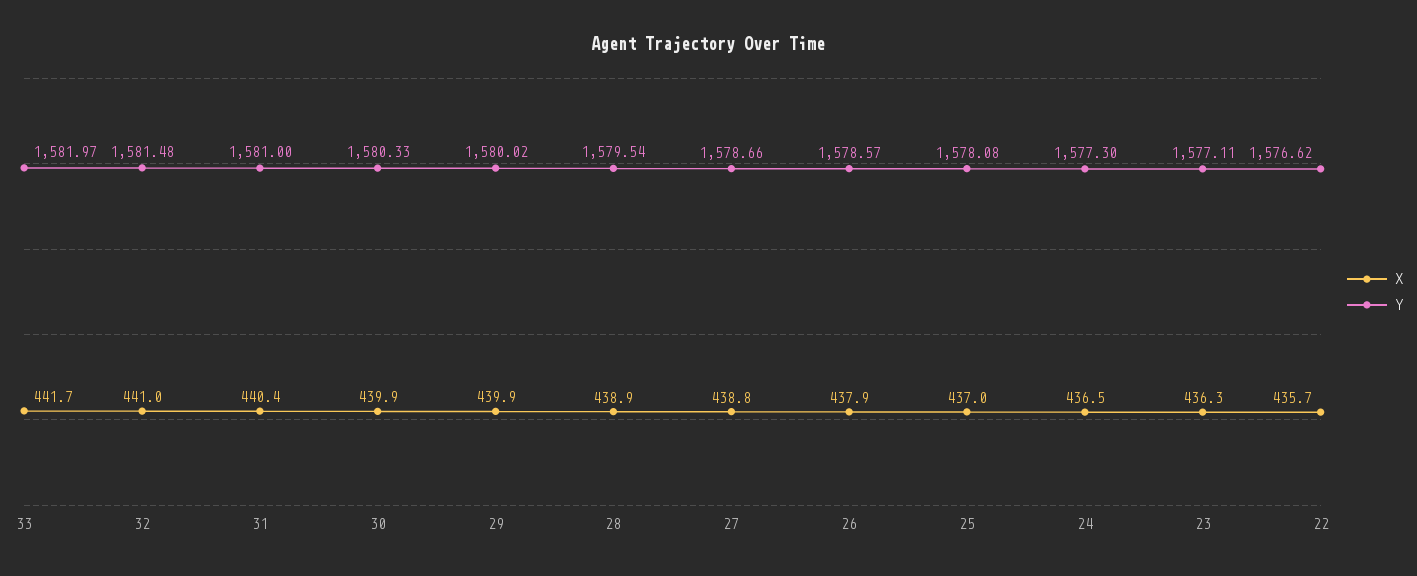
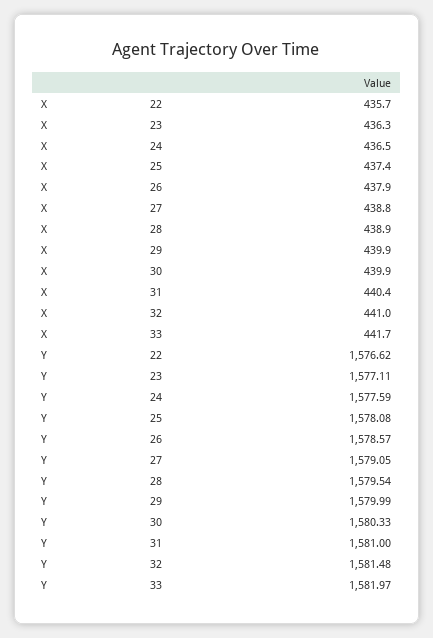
  {
    "X": {
      "33": 441.7,
      "32": 441,
      "31": 440.4,
      "30": 439.9,
      "29": 439.9,
      "28": 438.9,
      "27": 438.8,
      "26": 437.9,
-     "25": 437,
+     "25": 437.4,
      "24": 436.5,
      "23": 436.3,
      "22": 435.7
    },
    "Y": {
      "33": 1581.97,
      "32": 1581.48,
      "31": 1581,
      "30": 1580.33,
-     "29": 1580.02,
+     "29": 1579.99,
      "28": 1579.54,
-     "27": 1578.66,
+     "27": 1579.05,
      "26": 1578.57,
      "25": 1578.08,
-     "24": 1577.3,
+     "24": 1577.59,
      "23": 1577.11,
      "22": 1576.62
    }
  }

